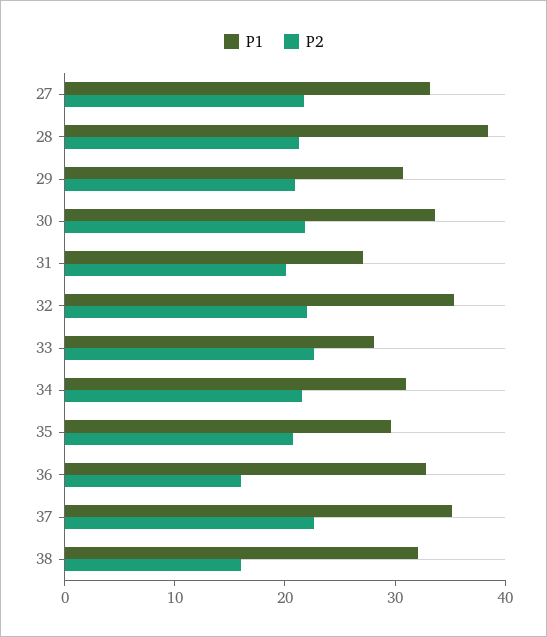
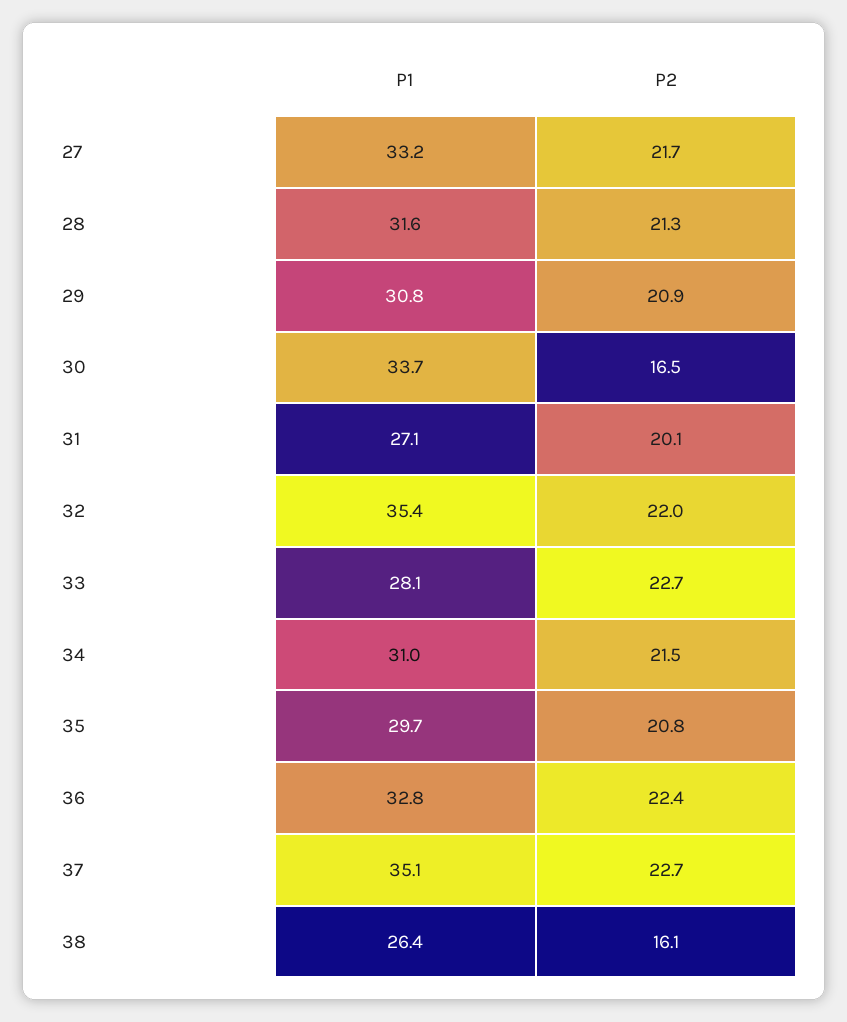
  {
    "P1": {
      "27": 33.2,
-     "28": 38,
+     "28": 31.6,
      "29": 30.8,
      "30": 33.7,
      "31": 27.1,
      "32": 35.4,
      "33": 28.1,
      "34": 31,
      "35": 29.7,
      "36": 32.8,
      "37": 35.1,
-     "38": 32
+     "38": 26.4
    },
    "P2": {
      "27": 21.7,
      "28": 21.3,
      "29": 20.9,
-     "30": 22,
+     "30": 16.5,
      "31": 20.1,
      "32": 22,
      "33": 22.7,
      "34": 21.5,
      "35": 20.8,
-     "36": 16,
+     "36": 22.4,
      "37": 22.7,
      "38": 16.1
    }
  }

